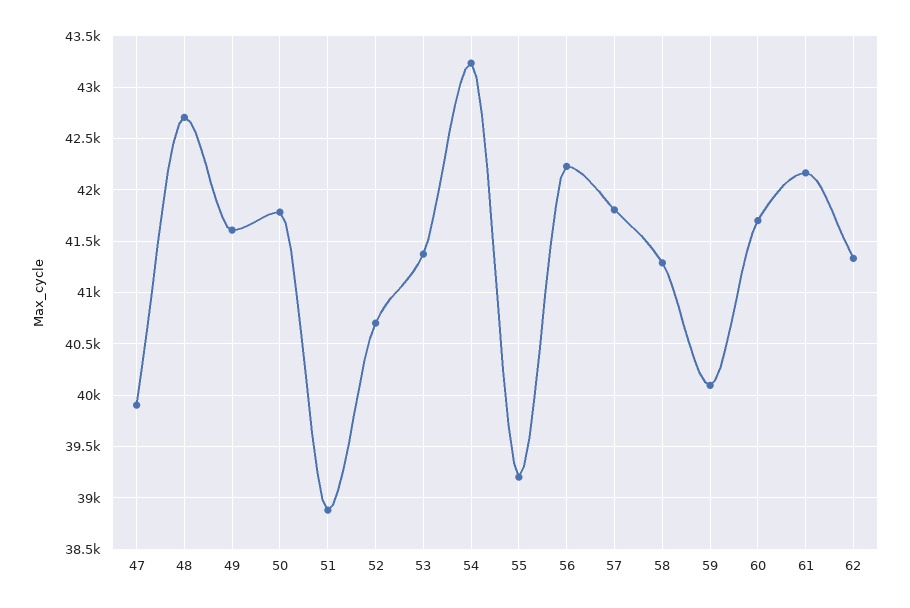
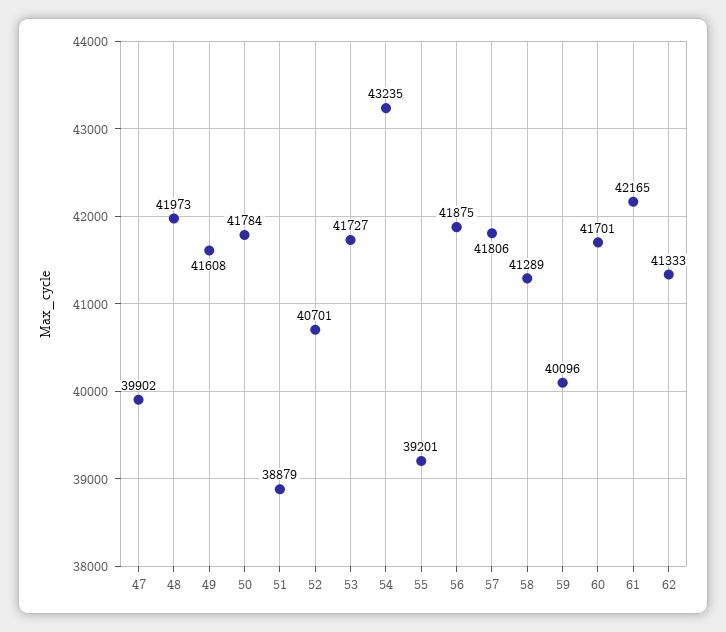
  {
    "47": 39902,
-   "48": 42700,
+   "48": 41973,
    "49": 41608,
    "50": 41784,
    "51": 38879,
    "52": 40701,
-   "53": 41400,
+   "53": 41727,
    "54": 43235,
    "55": 39201,
-   "56": 42200,
+   "56": 41875,
    "57": 41806,
    "58": 41289,
    "59": 40096,
    "60": 41701,
    "61": 42165,
    "62": 41333
  }

